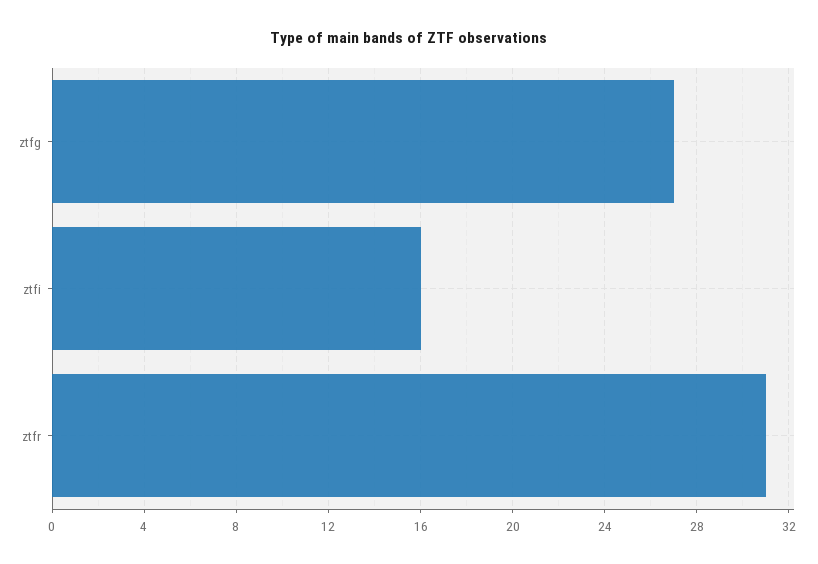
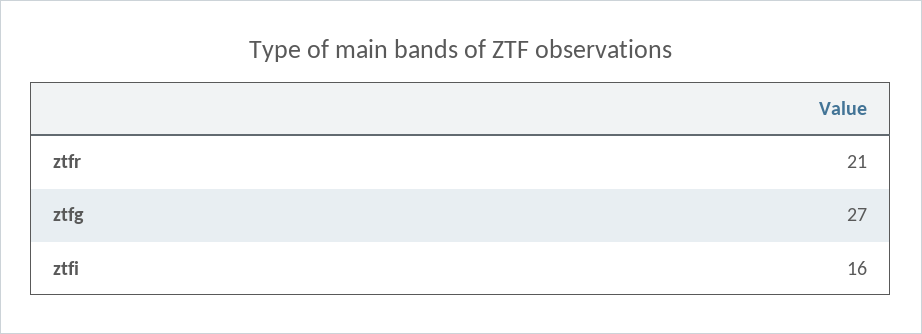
  {
    "ztfg": 27,
    "ztfi": 16,
-   "ztfr": 31
+   "ztfr": 21
  }

